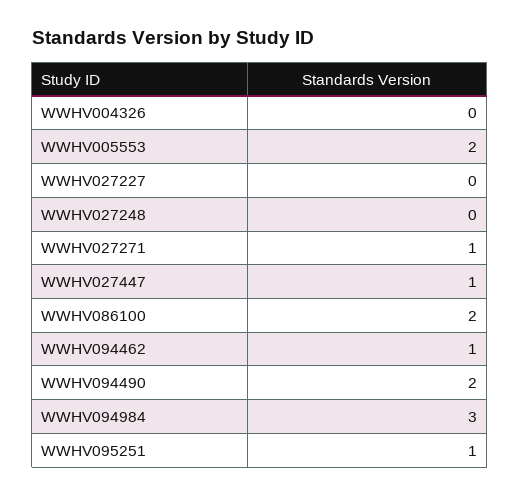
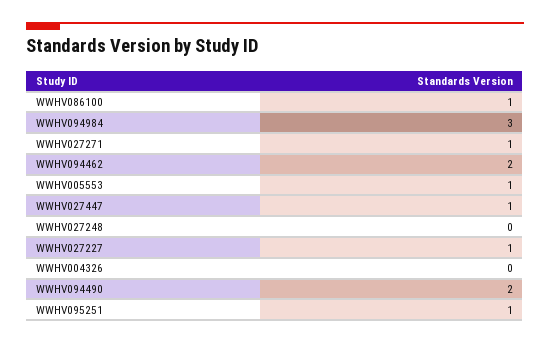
  {
    "WWHV004326": 0,
-   "WWHV005553": 2,
+   "WWHV005553": 1,
-   "WWHV027227": 0,
+   "WWHV027227": 1,
    "WWHV027248": 0,
    "WWHV027271": 1,
    "WWHV027447": 1,
-   "WWHV086100": 2,
+   "WWHV086100": 1,
-   "WWHV094462": 1,
+   "WWHV094462": 2,
    "WWHV094490": 2,
    "WWHV094984": 3,
    "WWHV095251": 1
  }

